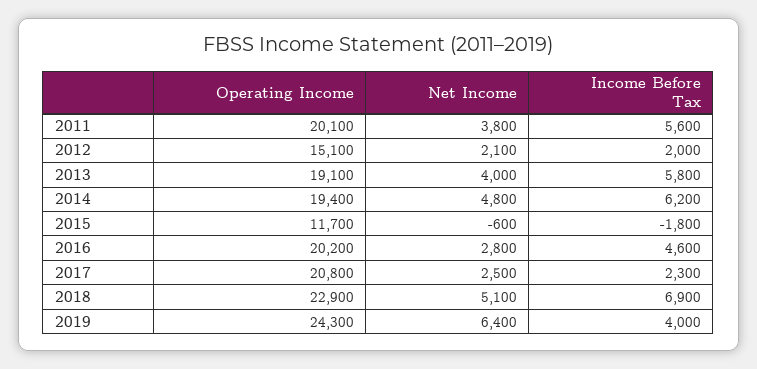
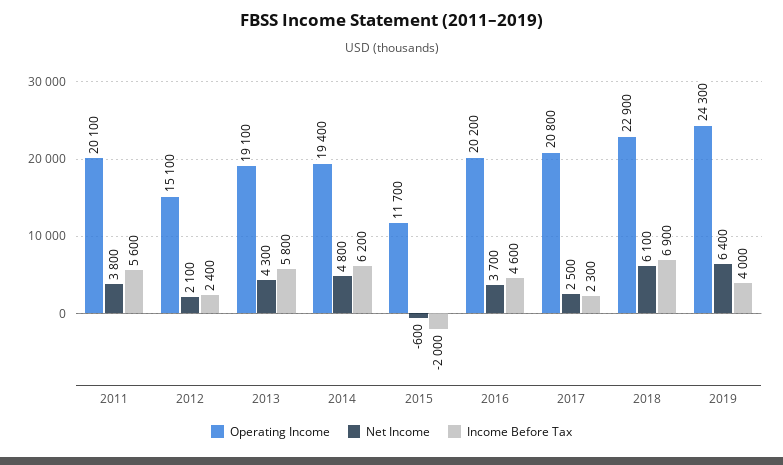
  {
    "Operating Income": {
      "2011": 20100,
      "2012": 15100,
      "2013": 19100,
      "2014": 19400,
      "2015": 11700,
      "2016": 20200,
      "2017": 20800,
      "2018": 22900,
      "2019": 24300
    },
    "Net Income": {
      "2011": 3800,
      "2012": 2100,
-     "2013": 4000,
+     "2013": 4300,
      "2014": 4800,
      "2015": -600,
-     "2016": 2800,
+     "2016": 3700,
      "2017": 2500,
-     "2018": 5100,
+     "2018": 6100,
      "2019": 6400
    },
    "Income Before Tax": {
      "2011": 5600,
-     "2012": 2000,
+     "2012": 2400,
      "2013": 5800,
      "2014": 6200,
-     "2015": -1800,
+     "2015": -2000,
      "2016": 4600,
      "2017": 2300,
      "2018": 6900,
      "2019": 4000
    }
  }

